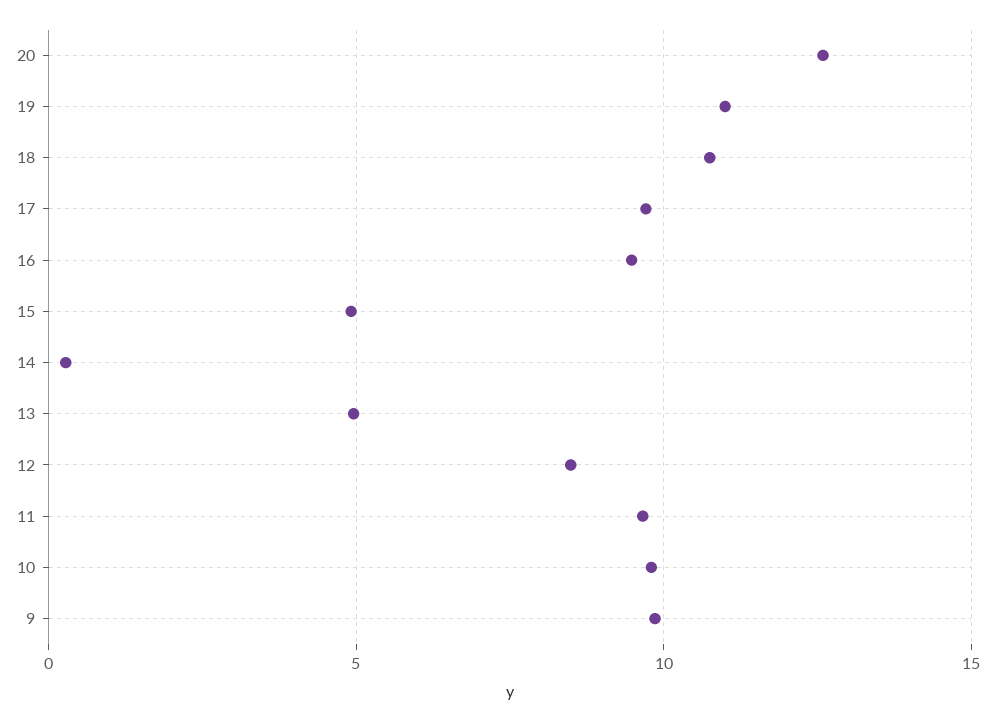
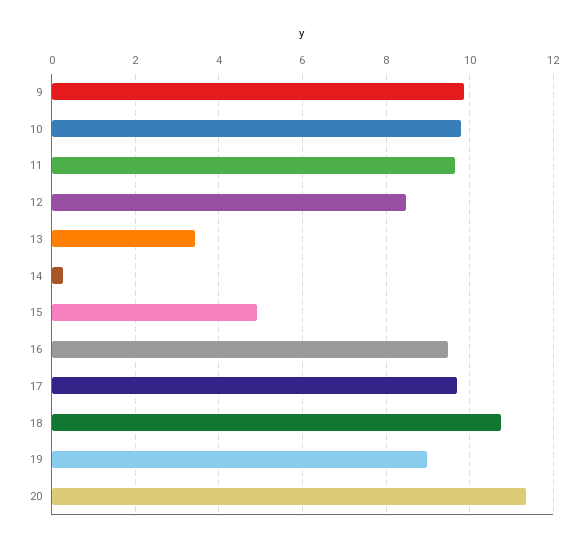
  {
-   "20": 12.5,
+   "20": 11.4,
-   "19": 11,
+   "19": 9,
    "18": 10.8,
    "17": 9.8,
    "16": 9.4,
    "15": 5,
    "14": 0.2,
-   "13": 5,
+   "13": 3.4,
    "12": 8.4,
    "11": 9.6,
    "10": 9.8,
    "9": 9.8
  }

